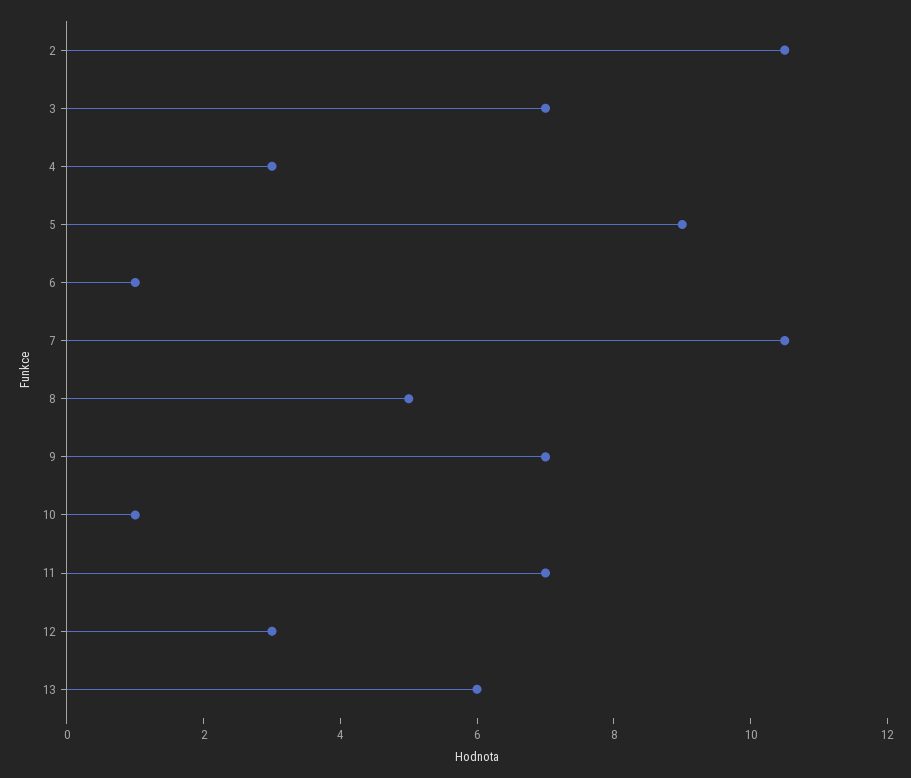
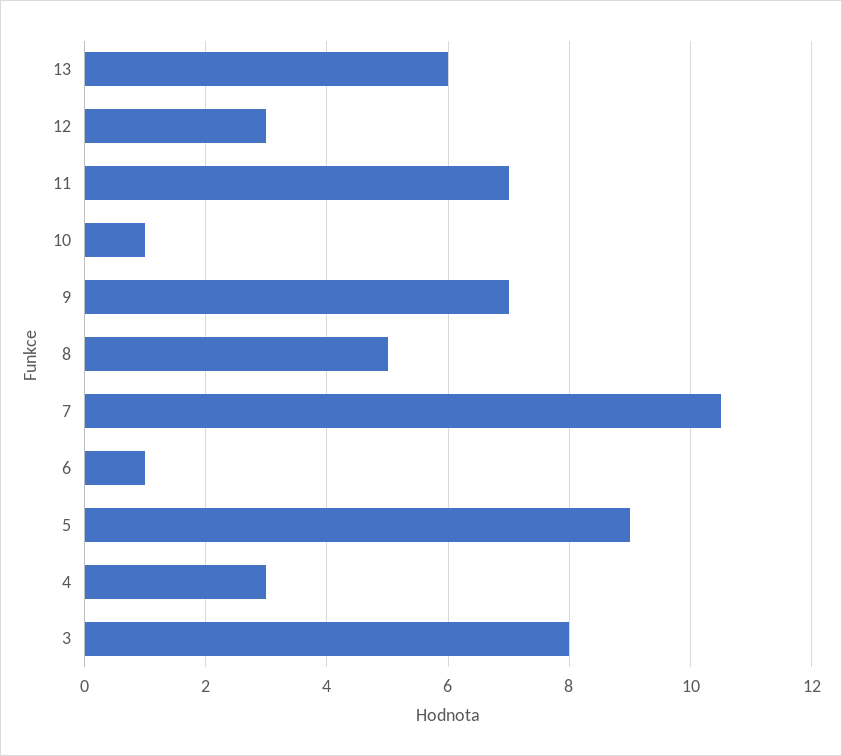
  {
-   "2": 10.5,
-   "3": 7,
+   "3": 8,
    "4": 3,
    "5": 9,
    "6": 1,
    "7": 10.5,
    "8": 5,
    "9": 7,
    "10": 1,
    "11": 7,
    "12": 3,
    "13": 6
  }

